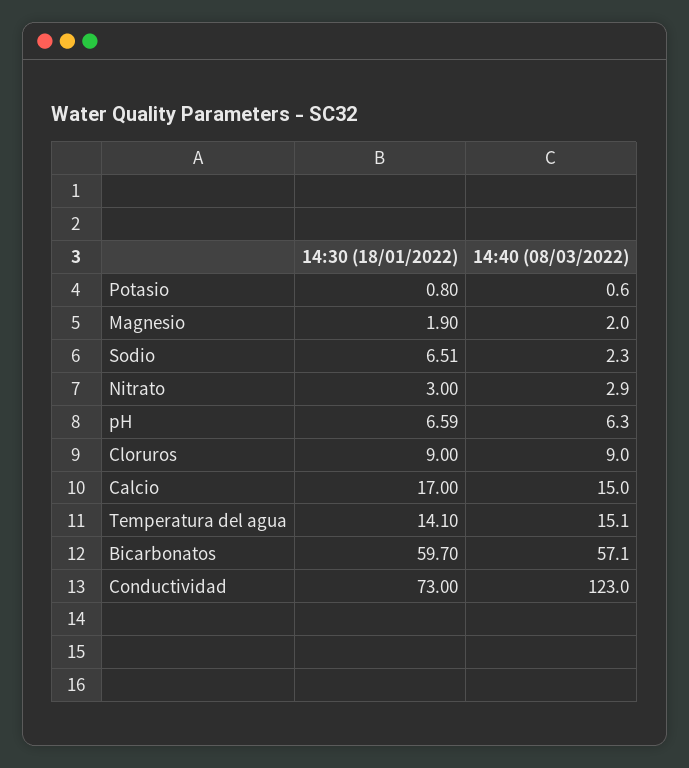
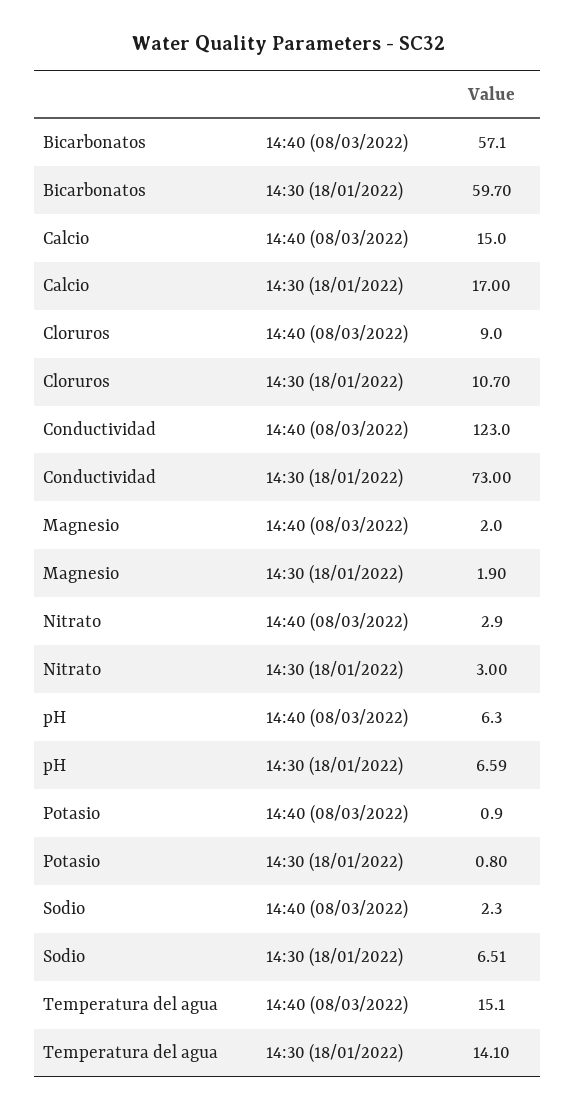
  {
    "14:30 (18/01/2022)": {
      "Potasio": 0.8,
      "Magnesio": 1.9,
      "Sodio": 6.51,
      "Nitrato": 3,
      "pH": 6.59,
-     "Cloruros": 9,
+     "Cloruros": 10.7,
      "Calcio": 17,
      "Temperatura del agua": 14.1,
      "Bicarbonatos": 59.7,
      "Conductividad": 73
    },
    "14:40 (08/03/2022)": {
-     "Potasio": 0.6,
+     "Potasio": 0.9,
      "Magnesio": 2,
      "Sodio": 2.3,
      "Nitrato": 2.9,
      "pH": 6.3,
      "Cloruros": 9,
      "Calcio": 15,
      "Temperatura del agua": 15.1,
      "Bicarbonatos": 57.1,
      "Conductividad": 123
    }
  }

